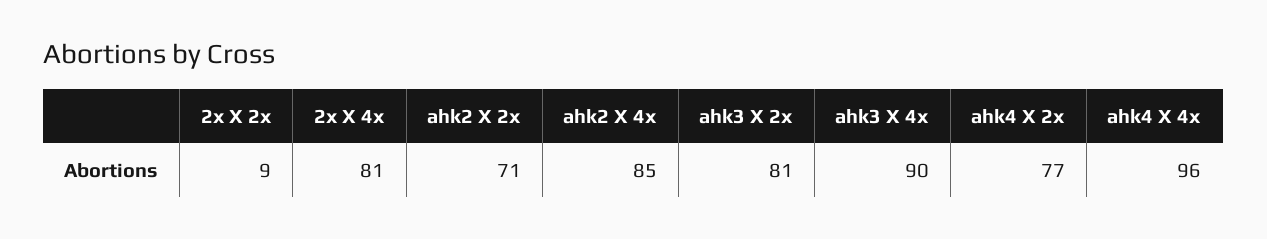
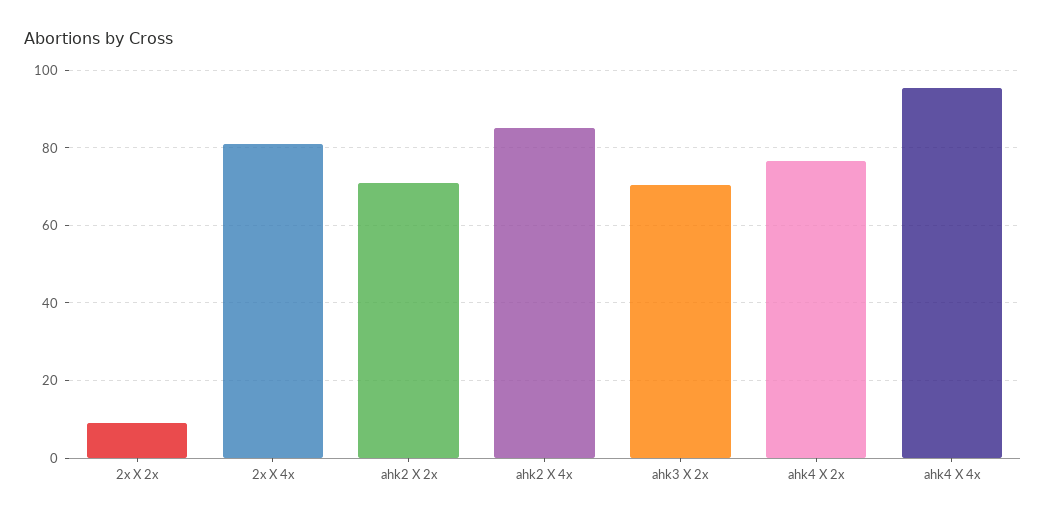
  {
    "2x X 2x": 9,
    "2x X 4x": 81,
    "ahk2 X 2x": 71,
    "ahk2 X 4x": 85,
-   "ahk3 X 2x": 81,
+   "ahk3 X 2x": 70,
-   "ahk3 X 4x": 90,
    "ahk4 X 2x": 77,
    "ahk4 X 4x": 96
  }

